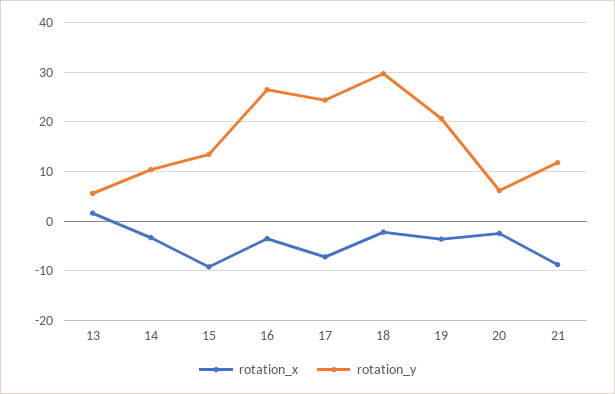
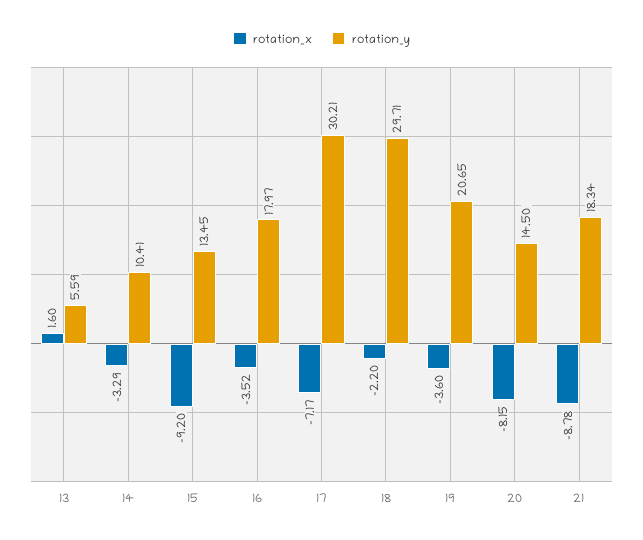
  {
    "rotation_x": {
      "13": 1.6,
      "14": -3.29,
      "15": -9.2,
      "16": -3.52,
      "17": -7.17,
      "18": -2.2,
      "19": -3.6,
-     "20": -2,
+     "20": -8.15,
      "21": -8.78
    },
    "rotation_y": {
      "13": 5.59,
      "14": 10.41,
      "15": 13.45,
-     "16": 26,
+     "16": 17.97,
-     "17": 24,
+     "17": 30.21,
      "18": 29.71,
      "19": 20.65,
-     "20": 6,
+     "20": 14.5,
-     "21": 12
+     "21": 18.34
    }
  }

